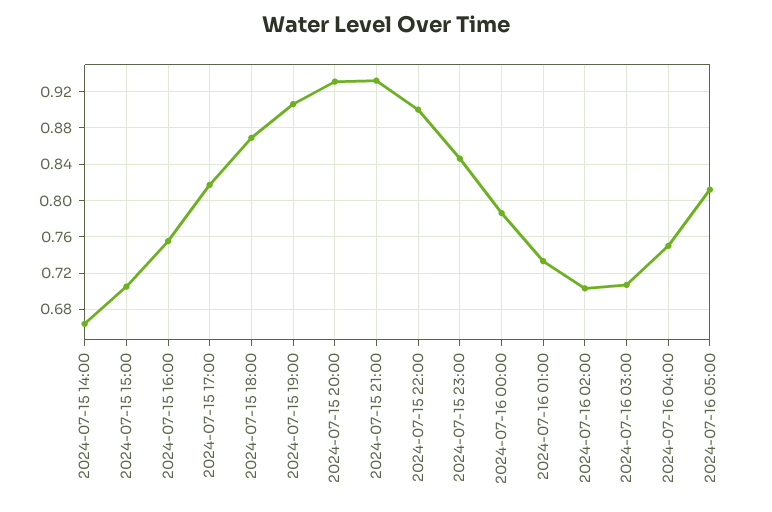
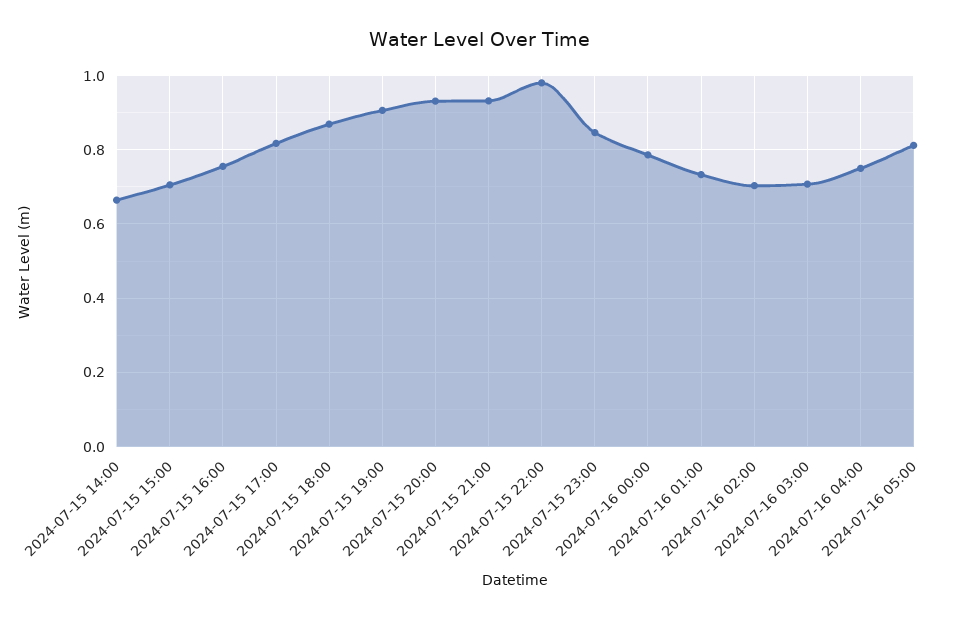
  {
    "2024-07-15 14:00": 0.66,
    "2024-07-15 15:00": 0.71,
    "2024-07-15 16:00": 0.76,
    "2024-07-15 17:00": 0.82,
    "2024-07-15 18:00": 0.87,
    "2024-07-15 19:00": 0.91,
    "2024-07-15 20:00": 0.93,
    "2024-07-15 21:00": 0.93,
-   "2024-07-15 22:00": 0.9,
+   "2024-07-15 22:00": 0.98,
    "2024-07-15 23:00": 0.85,
    "2024-07-16 00:00": 0.79,
    "2024-07-16 01:00": 0.73,
    "2024-07-16 02:00": 0.7,
    "2024-07-16 03:00": 0.71,
    "2024-07-16 04:00": 0.75,
    "2024-07-16 05:00": 0.81
  }

